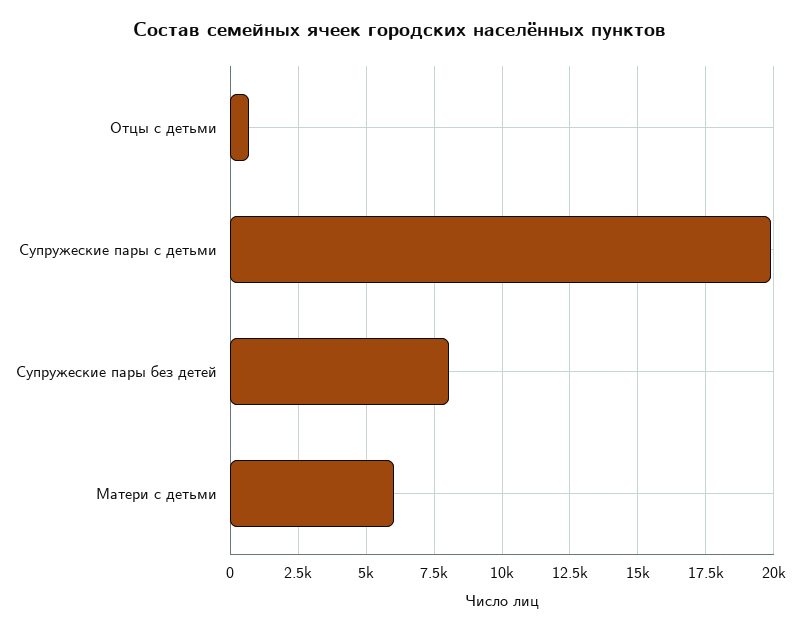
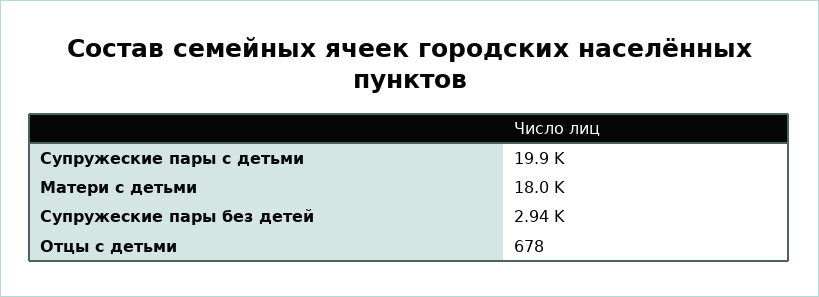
  {
    "Отцы с детьми": 678,
    "Супружеские пары с детьми": 19900,
-   "Супружеские пары без детей": 8000,
+   "Супружеские пары без детей": 2940,
-   "Матери с детьми": 6000
+   "Матери с детьми": 18000
  }

